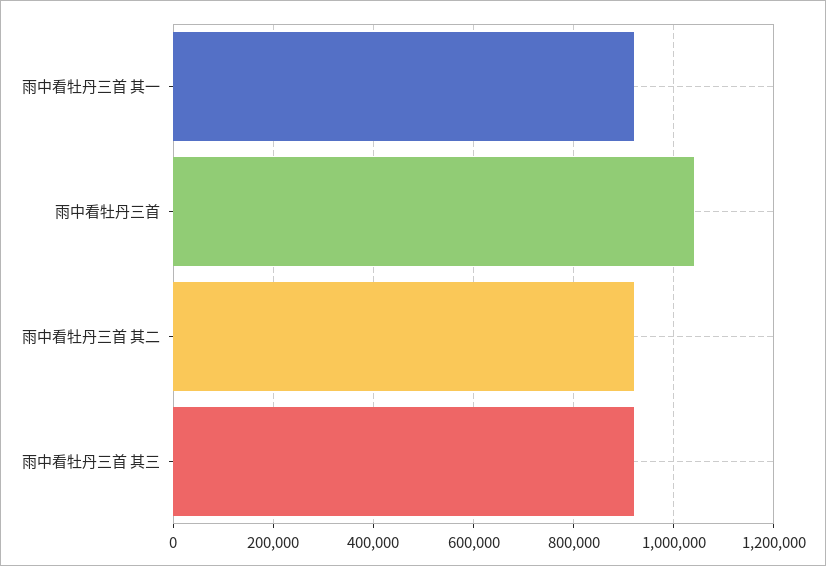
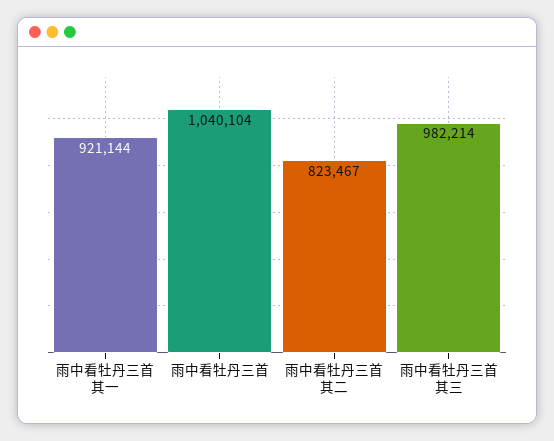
  {
    "雨中看牡丹三首 其一": 921144,
    "雨中看牡丹三首": 1040104,
-   "雨中看牡丹三首 其二": 920000,
+   "雨中看牡丹三首 其二": 823467,
-   "雨中看牡丹三首 其三": 920000
+   "雨中看牡丹三首 其三": 982214
  }

